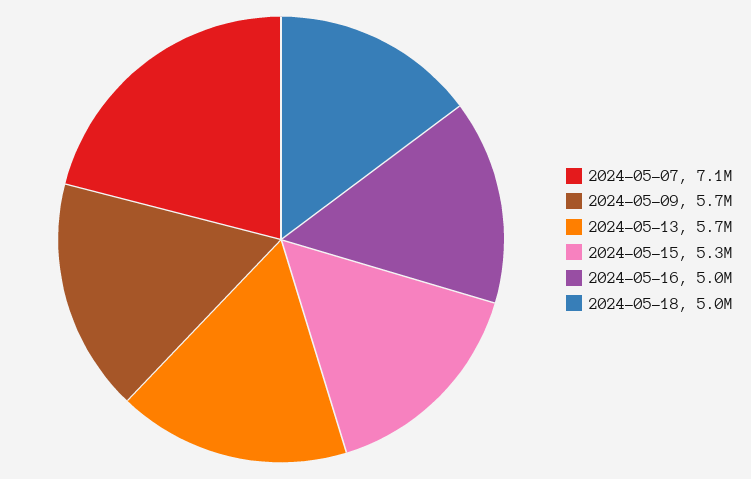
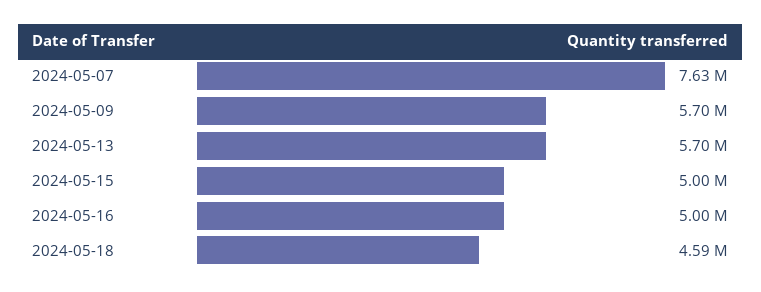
  {
-   "2024-05-07": 7100000,
+   "2024-05-07": 7630000,
    "2024-05-09": 5700000,
    "2024-05-13": 5700000,
-   "2024-05-15": 5300000,
+   "2024-05-15": 5000000,
    "2024-05-16": 5000000,
-   "2024-05-18": 5000000
+   "2024-05-18": 4590000
  }

